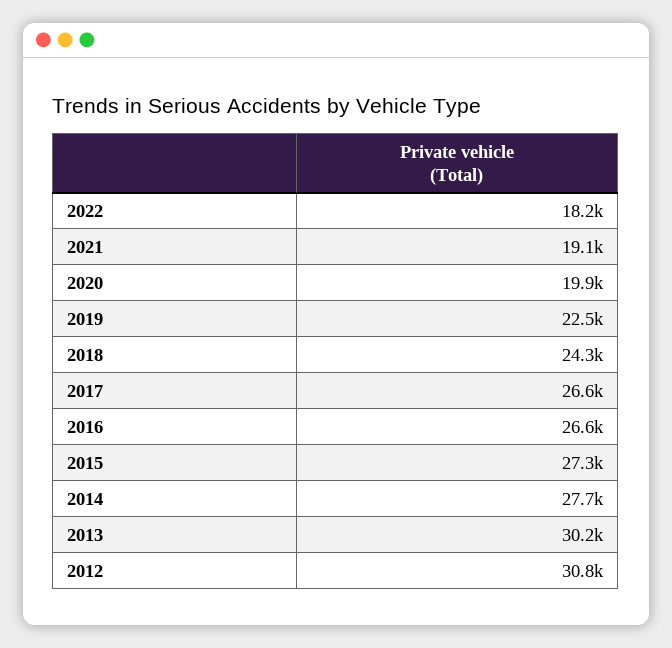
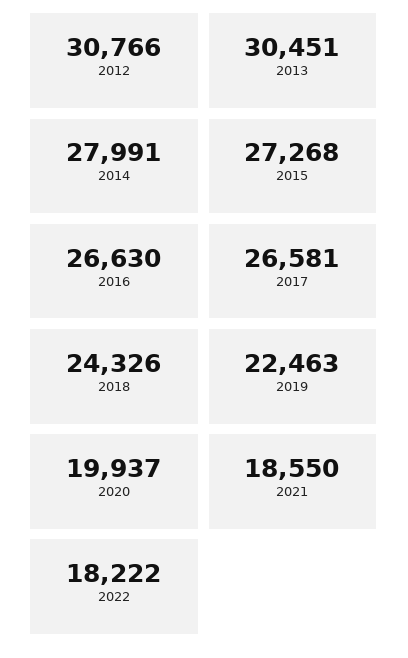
  {
    "2022": 18222,
-   "2021": 19100,
+   "2021": 18550,
    "2020": 19937,
    "2019": 22463,
    "2018": 24326,
    "2017": 26581,
    "2016": 26630,
    "2015": 27268,
-   "2014": 27700,
+   "2014": 27991,
-   "2013": 30200,
+   "2013": 30451,
    "2012": 30766
  }

